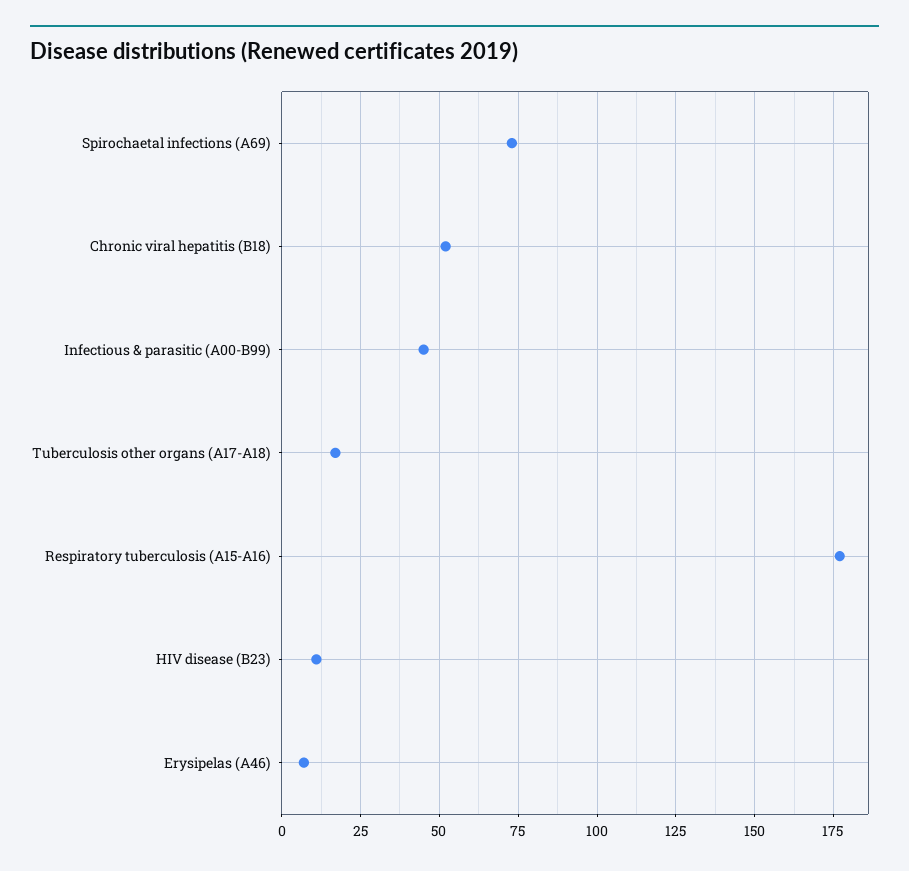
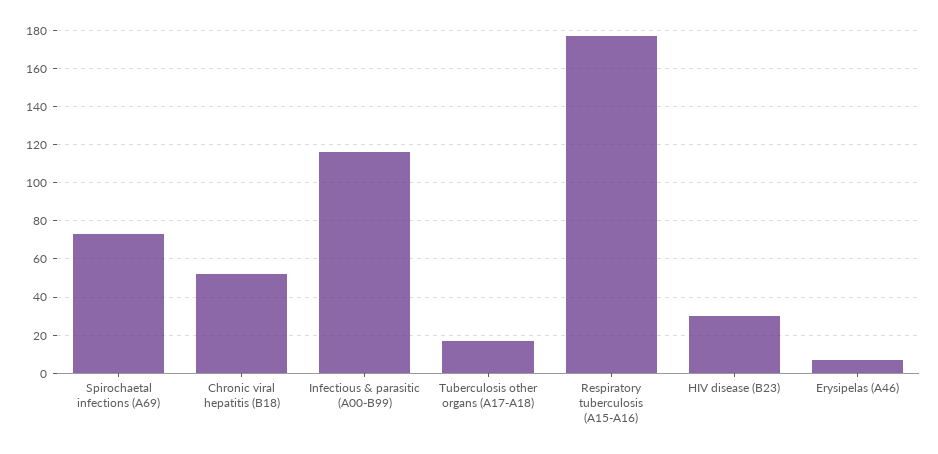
  {
    "Spirochaetal infections (A69)": 75,
    "Chronic viral hepatitis (B18)": 50,
-   "Infectious & parasitic (A00-B99)": 45,
+   "Infectious & parasitic (A00-B99)": 115,
    "Tuberculosis other organs (A17-A18)": 15,
    "Respiratory tuberculosis (A15-A16)": 175,
-   "HIV disease (B23)": 10,
+   "HIV disease (B23)": 30,
    "Erysipelas (A46)": 5
  }

